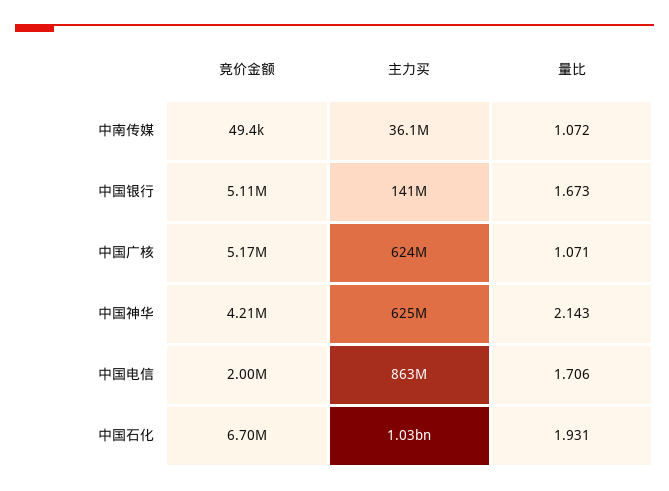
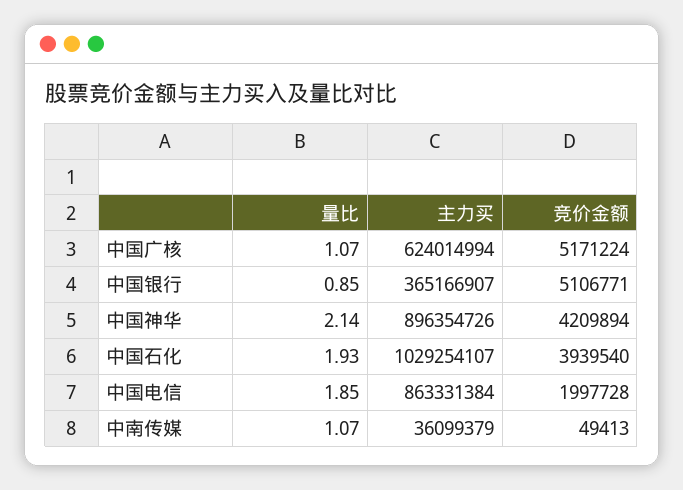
  {
    "竞价金额": {
      "中南传媒": 49413,
      "中国银行": 5106771,
      "中国广核": 5171224,
      "中国神华": 4209894,
      "中国电信": 1997728,
-     "中国石化": 6700000
+     "中国石化": 3939540
    },
    "主力买": {
      "中南传媒": 36099379,
-     "中国银行": 141000000,
+     "中国银行": 365166907,
      "中国广核": 624014994,
-     "中国神华": 625000000,
+     "中国神华": 896354726,
      "中国电信": 863331384,
      "中国石化": 1029254107
    },
    "量比": {
      "中南传媒": 1.072,
-     "中国银行": 1.673,
+     "中国银行": 0.85,
      "中国广核": 1.071,
      "中国神华": 2.143,
-     "中国电信": 1.706,
+     "中国电信": 1.85,
      "中国石化": 1.931
    }
  }

